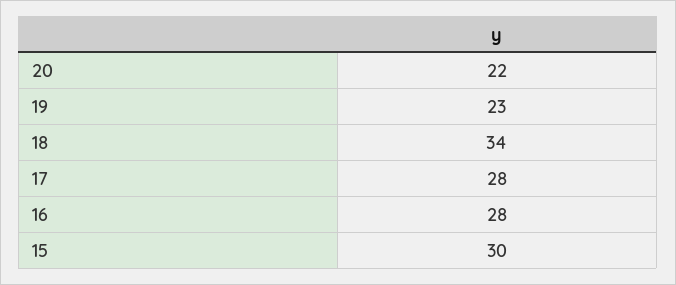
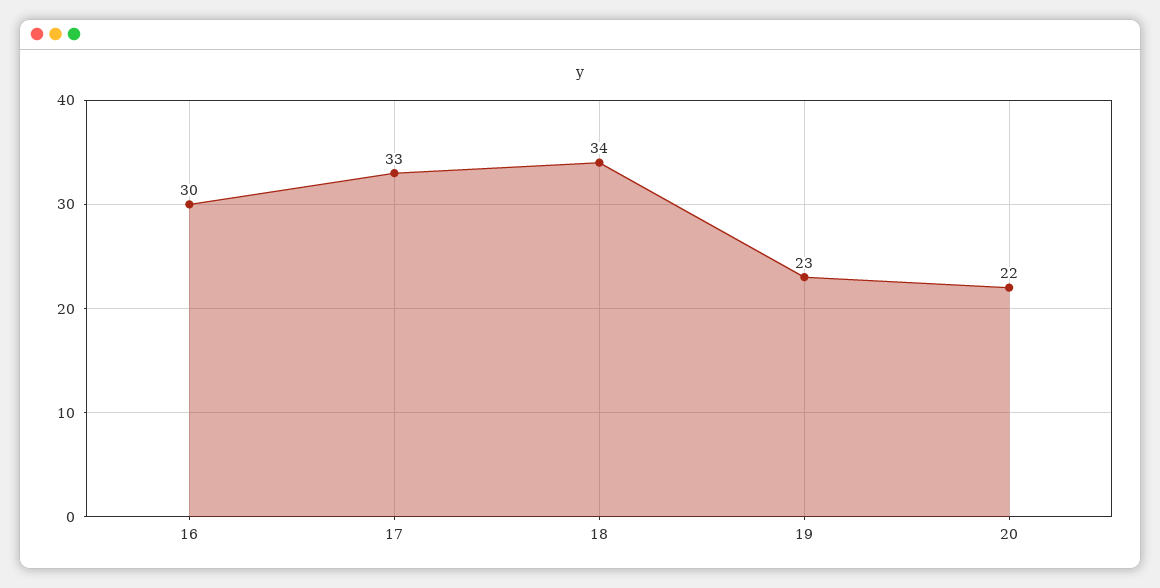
  {
    "20": 22,
    "19": 23,
    "18": 34,
-   "17": 28,
+   "17": 33,
-   "16": 28,
+   "16": 30
-   "15": 30
  }

